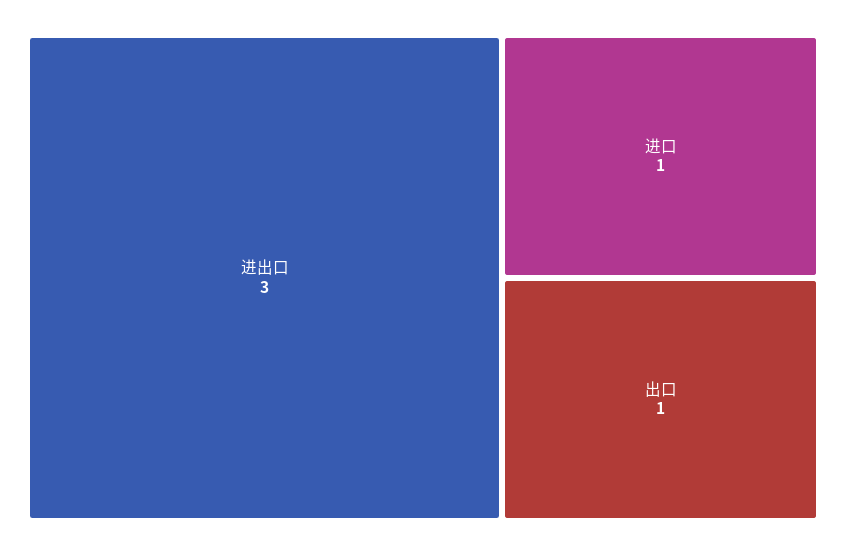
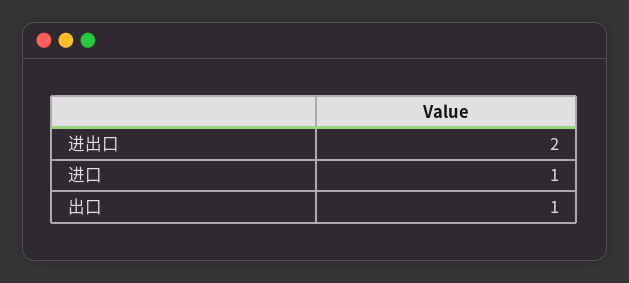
  {
-   "进出口": 3,
+   "进出口": 2,
    "进口": 1,
    "出口": 1
  }

